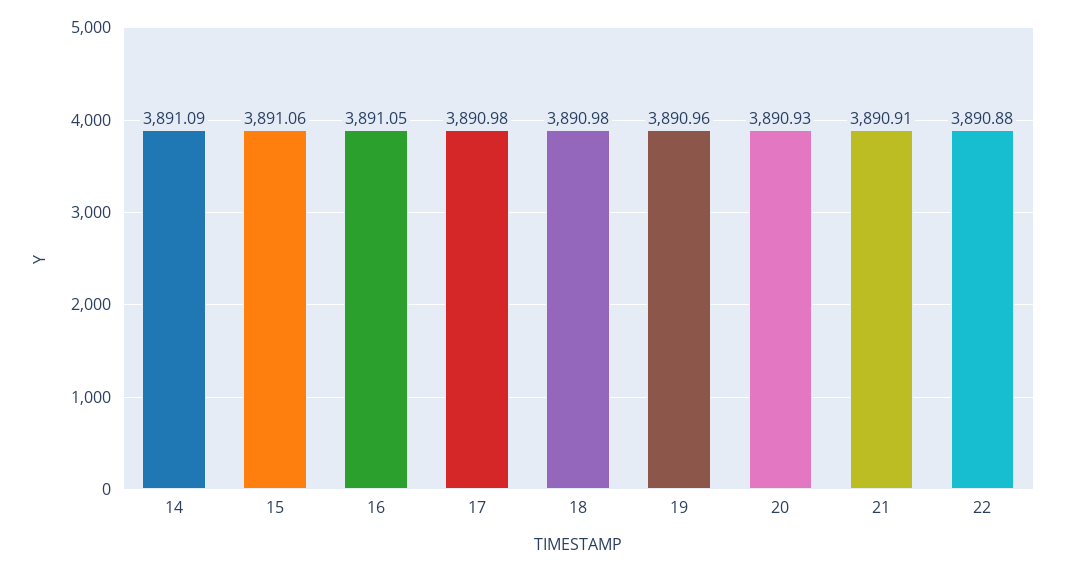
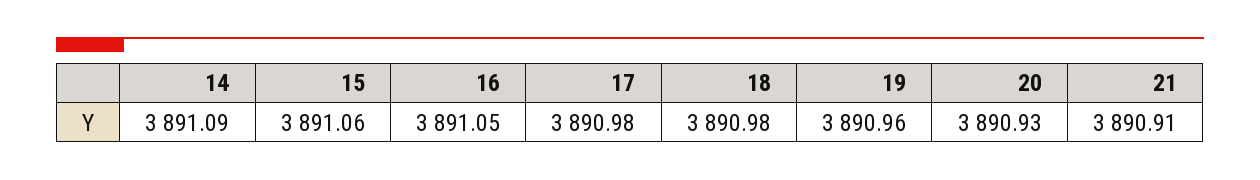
  {
    "14": 3891.09,
    "15": 3891.06,
    "16": 3891.05,
    "17": 3890.98,
    "18": 3890.98,
    "19": 3890.96,
    "20": 3890.93,
-   "21": 3890.91,
+   "21": 3890.91
-   "22": 3890.88
  }

